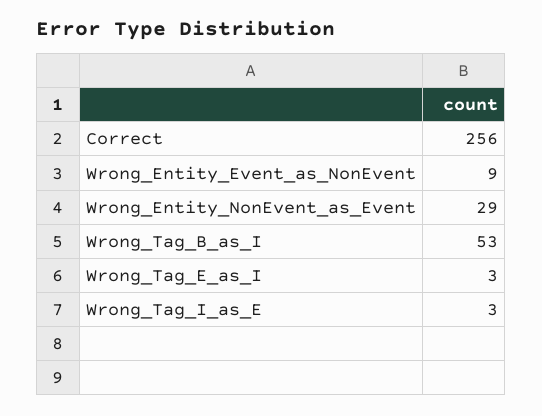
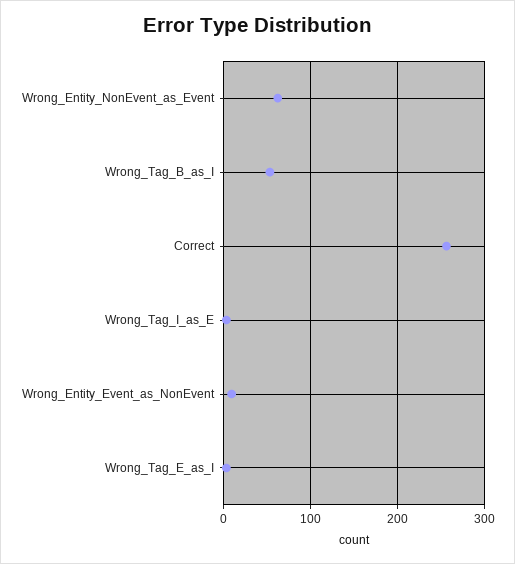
  {
    "Correct": 256,
    "Wrong_Entity_Event_as_NonEvent": 9,
-   "Wrong_Entity_NonEvent_as_Event": 29,
+   "Wrong_Entity_NonEvent_as_Event": 60,
    "Wrong_Tag_B_as_I": 53,
    "Wrong_Tag_E_as_I": 3,
    "Wrong_Tag_I_as_E": 3
  }

